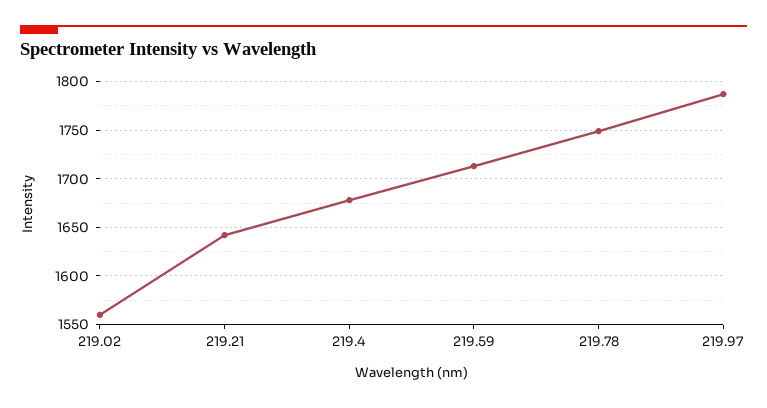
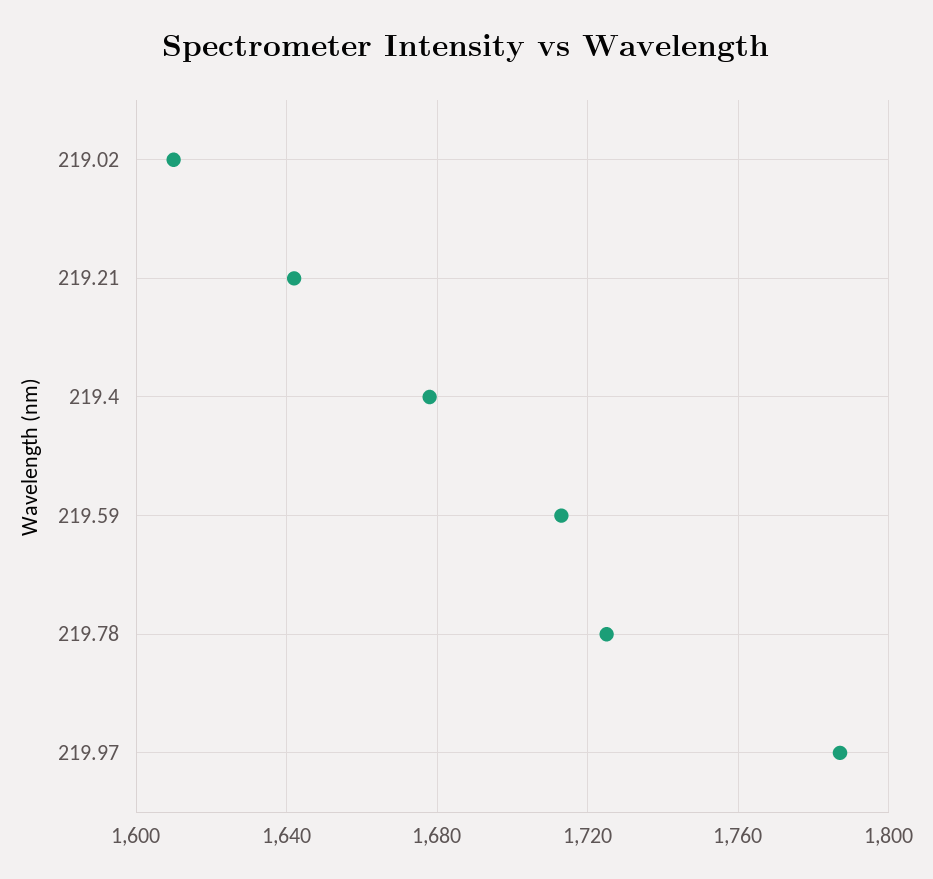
  {
-   "219.02": 1560,
+   "219.02": 1610,
    "219.21": 1640,
    "219.4": 1680,
    "219.59": 1715,
-   "219.78": 1750,
+   "219.78": 1725,
    "219.97": 1785
  }

